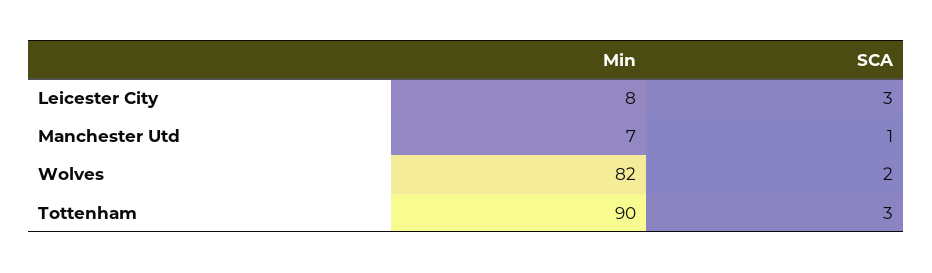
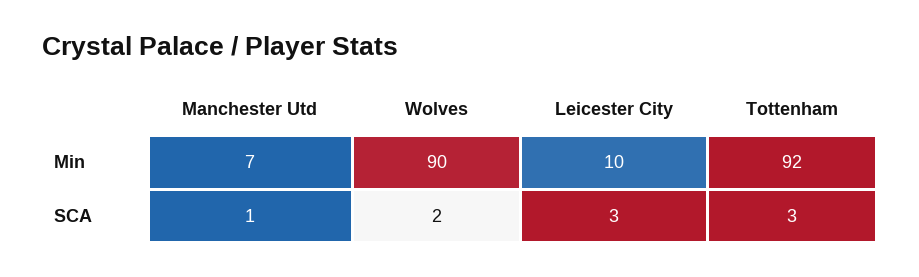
  {
    "Min": {
-     "Leicester City": 8,
+     "Leicester City": 10,
      "Manchester Utd": 7,
-     "Wolves": 82,
+     "Wolves": 90,
-     "Tottenham": 90
+     "Tottenham": 92
    },
    "SCA": {
      "Leicester City": 3,
      "Manchester Utd": 1,
      "Wolves": 2,
      "Tottenham": 3
    }
  }

